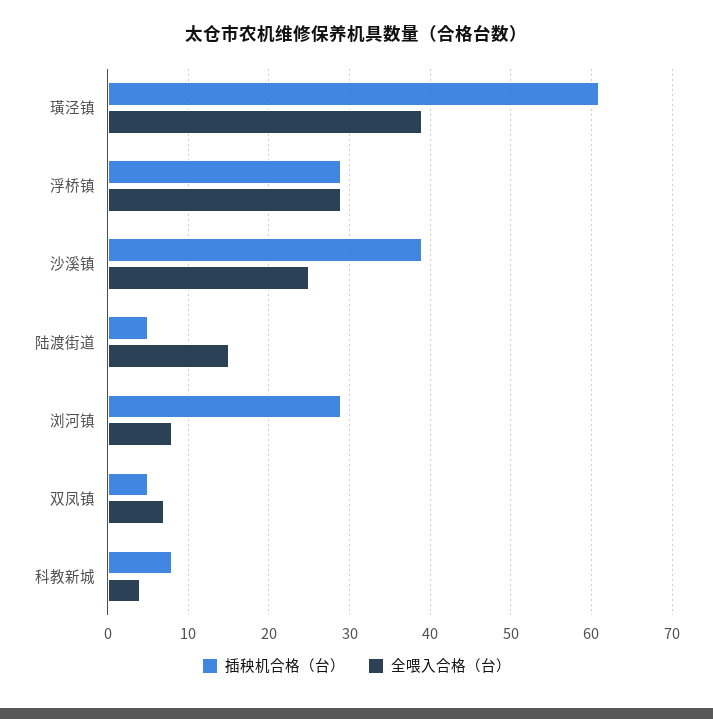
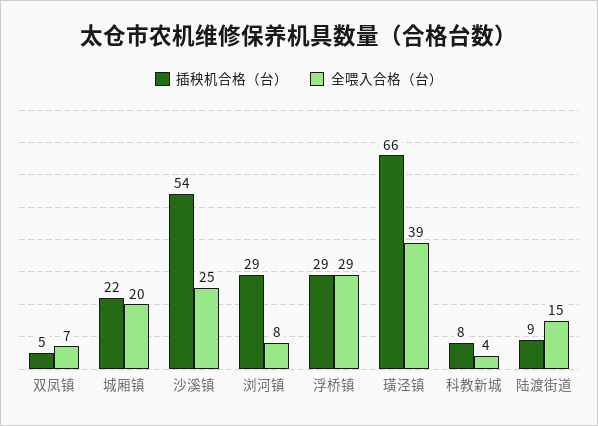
  {
    "插秧机合格（台）": {
-     "璜泾镇": 61,
+     "璜泾镇": 66,
      "浮桥镇": 29,
-     "沙溪镇": 39,
+     "沙溪镇": 54,
-     "陆渡街道": 5,
+     "陆渡街道": 9,
      "浏河镇": 29,
      "双凤镇": 5,
-     "科教新城": 8
+     "科教新城": 8,
+     "城厢镇": 22
    },
    "全喂入合格（台）": {
      "璜泾镇": 39,
      "浮桥镇": 29,
      "沙溪镇": 25,
      "陆渡街道": 15,
      "浏河镇": 8,
      "双凤镇": 7,
-     "科教新城": 4
+     "科教新城": 4,
+     "城厢镇": 20
    }
  }

